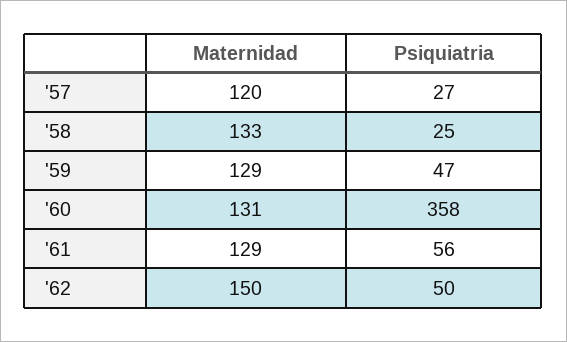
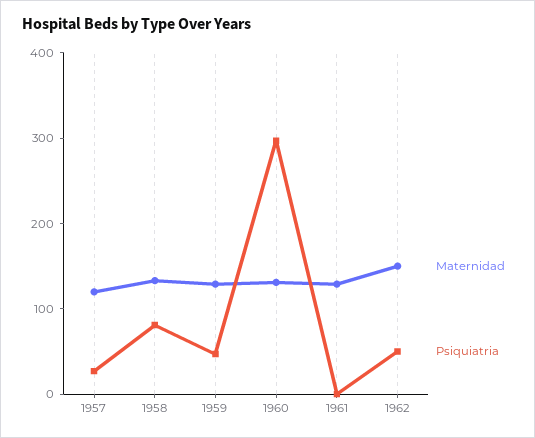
  {
    "Maternidad": {
      "'57": 120,
      "'58": 133,
      "'59": 129,
      "'60": 131,
      "'61": 129,
      "'62": 150
    },
    "Psiquiatria": {
      "'57": 27,
-     "'58": 25,
+     "'58": 80,
      "'59": 47,
-     "'60": 358,
+     "'60": 300,
-     "'61": 56,
+     "'61": 0,
      "'62": 50
    }
  }

